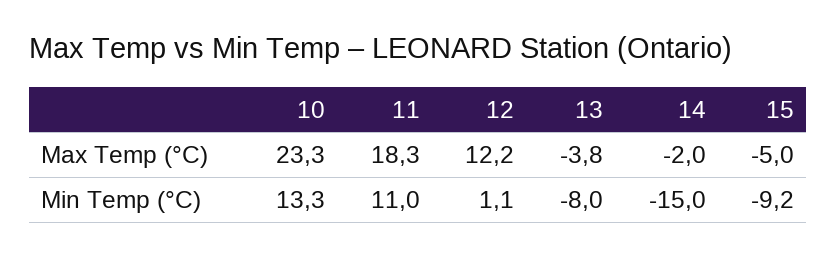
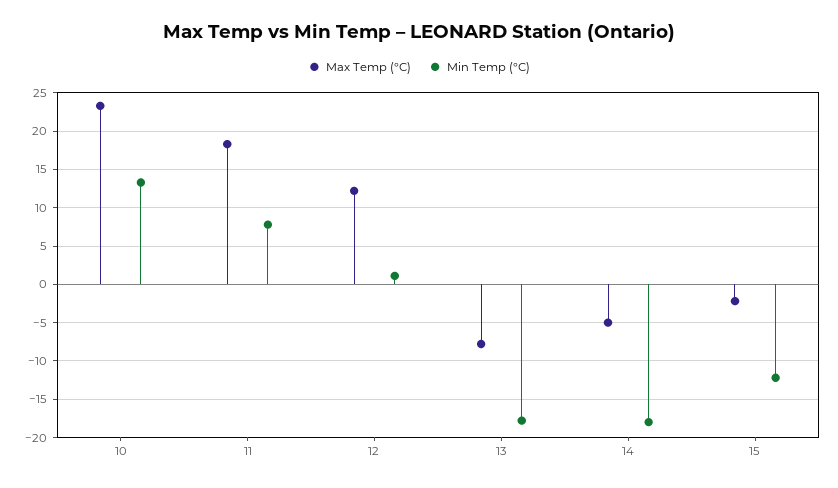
  {
    "Max Temp (°C)": {
      "10": 23.3,
      "11": 18.3,
      "12": 12.2,
-     "13": -3.8,
+     "13": -8,
-     "14": -2,
+     "14": -5,
-     "15": -5
+     "15": -2
    },
    "Min Temp (°C)": {
      "10": 13.3,
-     "11": 11,
+     "11": 8,
      "12": 1.1,
-     "13": -8,
+     "13": -18,
-     "14": -15,
+     "14": -18,
-     "15": -9.2
+     "15": -12
    }
  }

